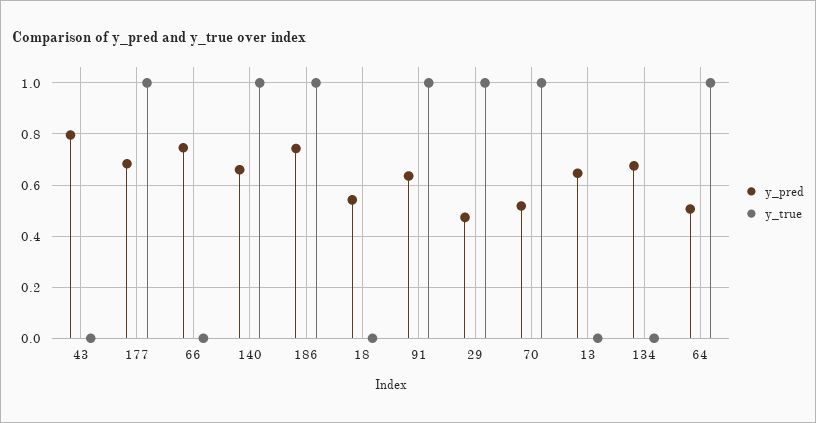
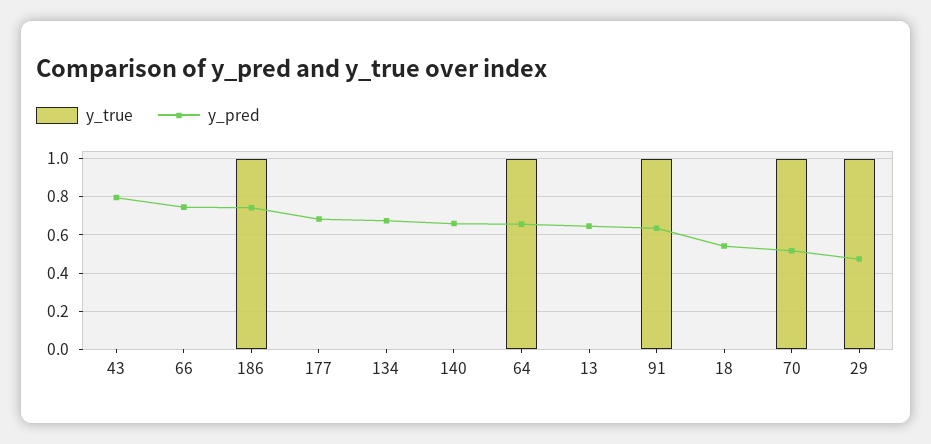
  {
    "y_pred": {
      "43": 0.8,
      "177": 0.675,
      "66": 0.75,
      "140": 0.65,
      "186": 0.75,
      "18": 0.55,
      "91": 0.625,
      "29": 0.475,
      "70": 0.525,
      "13": 0.65,
      "134": 0.675,
-     "64": 0.5
+     "64": 0.65
    },
    "y_true": {
      "43": 0,
-     "177": 1,
+     "177": 0,
      "66": 0,
-     "140": 1,
+     "140": 0,
      "186": 1,
      "18": 0,
      "91": 1,
      "29": 1,
      "70": 1,
      "13": 0,
      "134": 0,
      "64": 1
    }
  }

